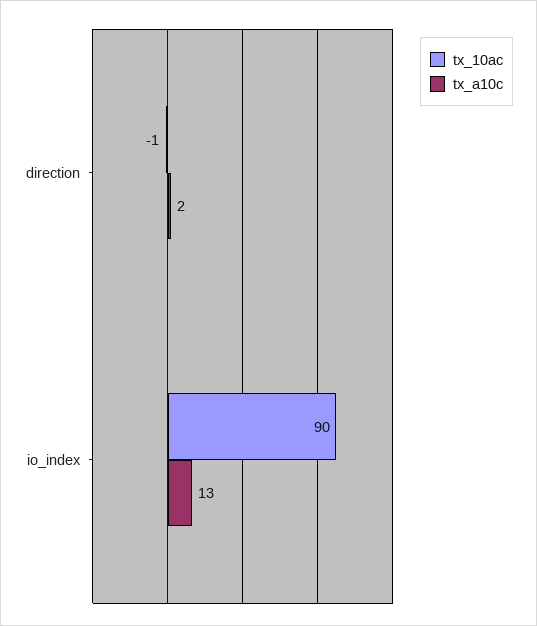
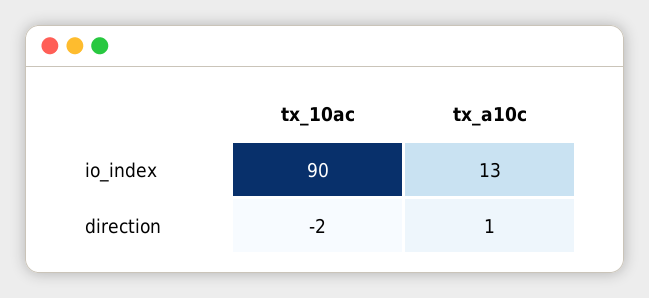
  {
    "tx_10ac": {
-     "direction": -1,
+     "direction": -2,
      "io_index": 90
    },
    "tx_a10c": {
-     "direction": 2,
+     "direction": 1,
      "io_index": 13
    }
  }

